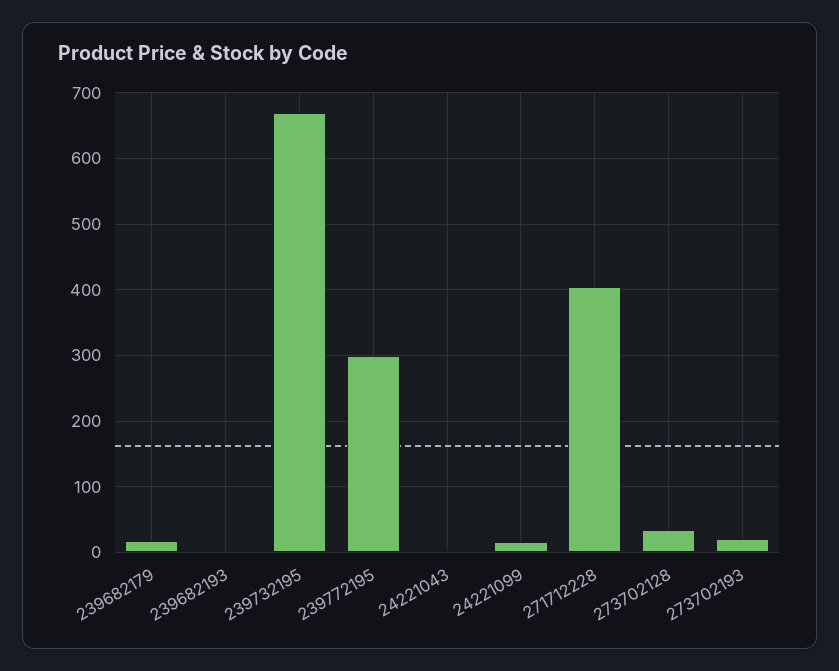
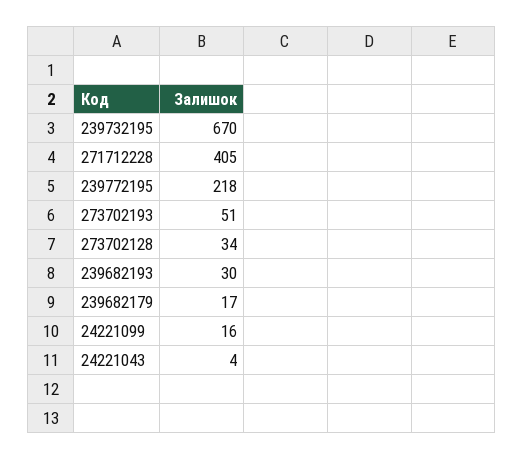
  {
    "239682179": 17,
-   "239682193": 0,
+   "239682193": 30,
    "239732195": 670,
-   "239772195": 300,
+   "239772195": 218,
    "24221043": 4,
    "24221099": 16,
    "271712228": 405,
    "273702128": 34,
-   "273702193": 20
+   "273702193": 51
  }

